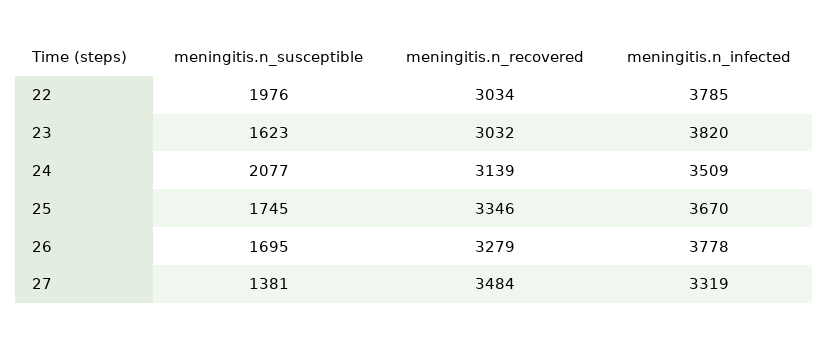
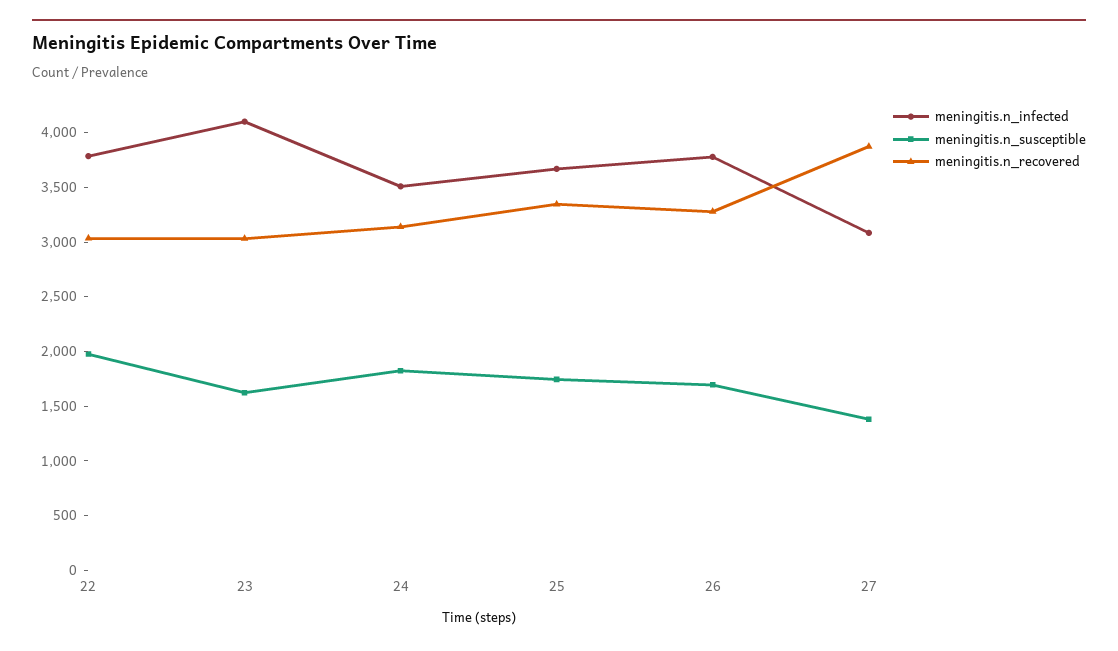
  {
    "meningitis.n_susceptible": {
      "22": 1976,
      "23": 1623,
-     "24": 2077,
+     "24": 1800,
      "25": 1745,
      "26": 1695,
      "27": 1381
    },
    "meningitis.n_recovered": {
      "22": 3034,
      "23": 3032,
      "24": 3139,
      "25": 3346,
      "26": 3279,
-     "27": 3484
+     "27": 3900
    },
    "meningitis.n_infected": {
      "22": 3785,
-     "23": 3820,
+     "23": 4100,
      "24": 3509,
      "25": 3670,
      "26": 3778,
-     "27": 3319
+     "27": 3100
    }
  }

